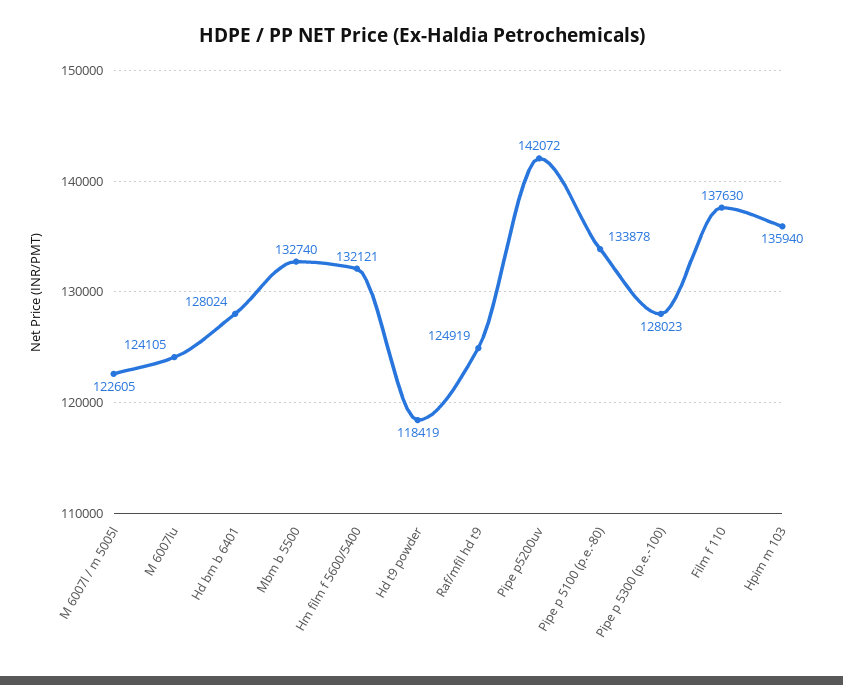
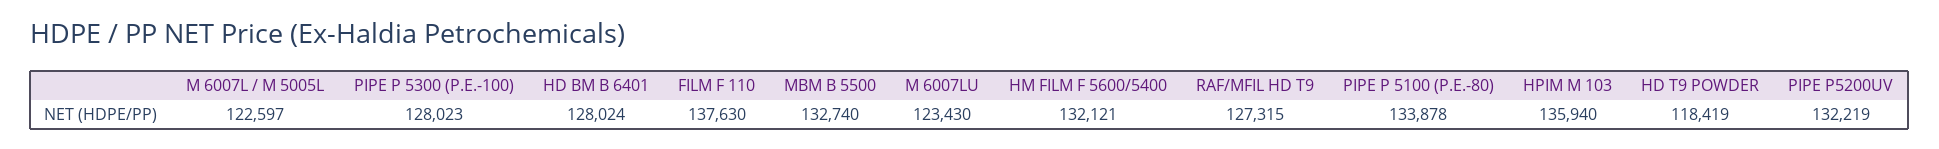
  {
-   "M 6007l / m 5005l": 122605,
+   "M 6007l / m 5005l": 122597,
-   "M 6007lu": 124105,
+   "M 6007lu": 123430,
    "Hd bm b 6401": 128024,
    "Mbm b 5500": 132740,
    "Hm film f 5600/5400": 132121,
    "Hd t9 powder": 118419,
-   "Raf/mfil hd t9": 124919,
+   "Raf/mfil hd t9": 127315,
-   "Pipe p5200uv": 142072,
+   "Pipe p5200uv": 132219,
    "Pipe p 5100 (p.e.-80)": 133878,
    "Pipe p 5300 (p.e.-100)": 128023,
    "Film f 110": 137630,
    "Hpim m 103": 135940
  }

